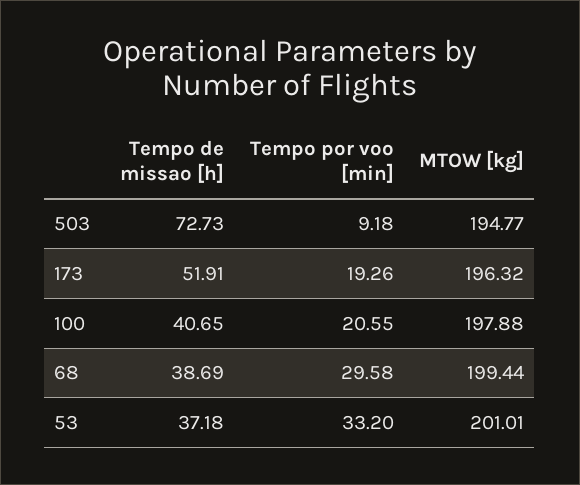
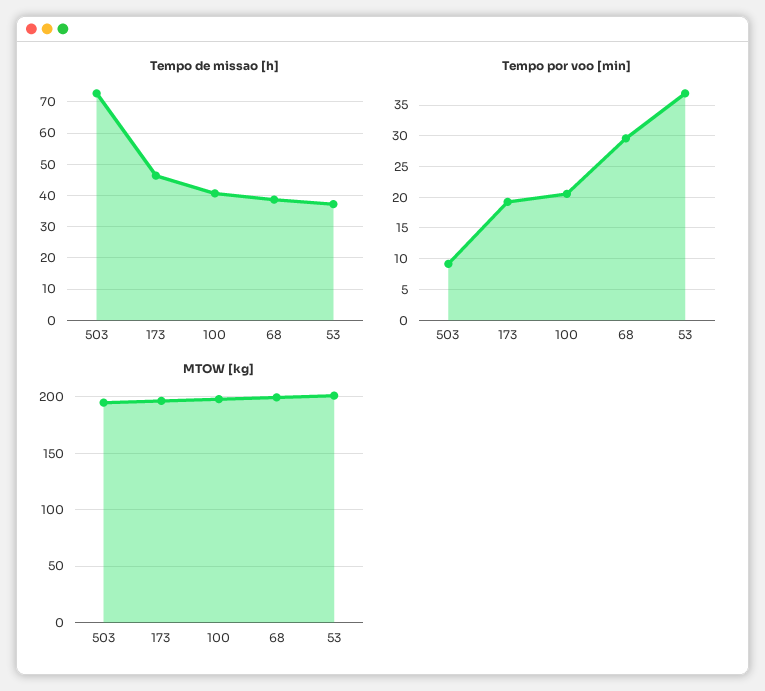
  {
    "Tempo de missao [h]": {
      "503": 72.73,
-     "173": 51.91,
+     "173": 46,
      "100": 40.65,
      "68": 38.69,
      "53": 37.18
    },
    "Tempo por voo [min]": {
      "503": 9.18,
      "173": 19.26,
      "100": 20.55,
      "68": 29.58,
-     "53": 33.2
+     "53": 37
    },
    "MTOW [kg]": {
      "503": 194.77,
      "173": 196.32,
      "100": 197.88,
      "68": 199.44,
      "53": 201.01
    }
  }

